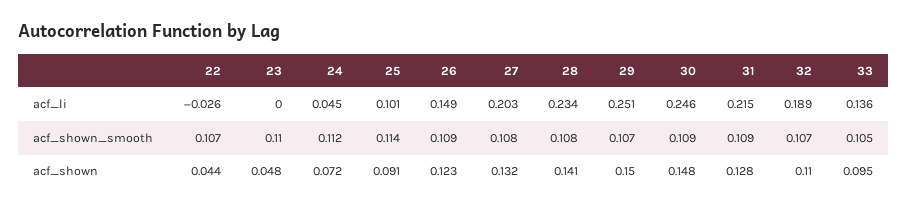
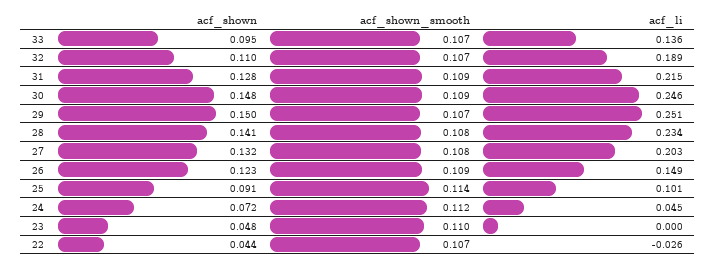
  {
    "22": {
      "acf_li": -0.026,
      "acf_shown_smooth": 0.107,
      "acf_shown": 0.044
    },
    "23": {
      "acf_li": 0,
      "acf_shown_smooth": 0.11,
      "acf_shown": 0.048
    },
    "24": {
      "acf_li": 0.045,
      "acf_shown_smooth": 0.112,
      "acf_shown": 0.072
    },
    "25": {
      "acf_li": 0.101,
      "acf_shown_smooth": 0.114,
      "acf_shown": 0.091
    },
    "26": {
      "acf_li": 0.149,
      "acf_shown_smooth": 0.109,
      "acf_shown": 0.123
    },
    "27": {
      "acf_li": 0.203,
      "acf_shown_smooth": 0.108,
      "acf_shown": 0.132
    },
    "28": {
      "acf_li": 0.234,
      "acf_shown_smooth": 0.108,
      "acf_shown": 0.141
    },
    "29": {
      "acf_li": 0.251,
      "acf_shown_smooth": 0.107,
      "acf_shown": 0.15
    },
    "30": {
      "acf_li": 0.246,
      "acf_shown_smooth": 0.109,
      "acf_shown": 0.148
    },
    "31": {
      "acf_li": 0.215,
      "acf_shown_smooth": 0.109,
      "acf_shown": 0.128
    },
    "32": {
      "acf_li": 0.189,
      "acf_shown_smooth": 0.107,
      "acf_shown": 0.11
    },
    "33": {
      "acf_li": 0.136,
-     "acf_shown_smooth": 0.105,
+     "acf_shown_smooth": 0.107,
      "acf_shown": 0.095
    }
  }

